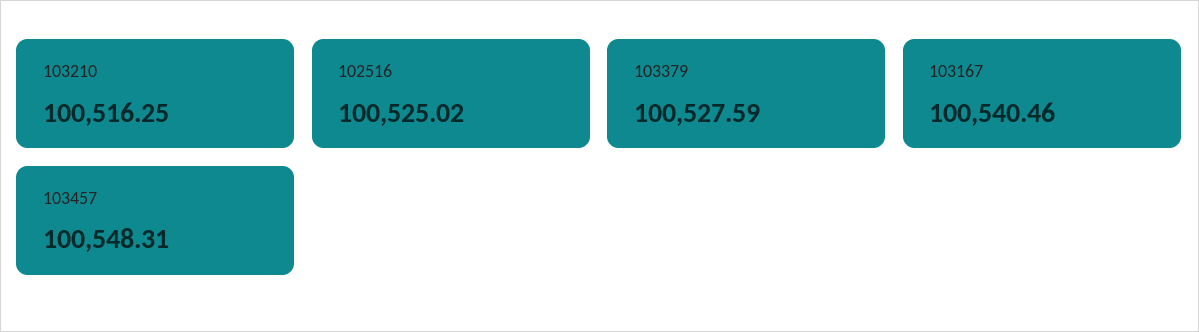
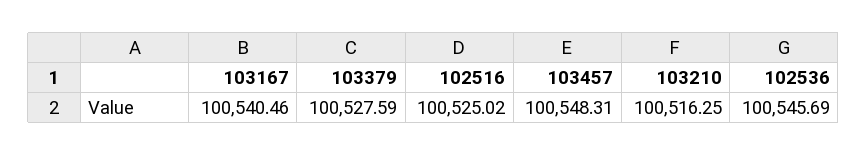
  {
    "103210": 100516.25,
    "102516": 100525.02,
    "103379": 100527.59,
    "103167": 100540.46,
-   "103457": 100548.31
+   "103457": 100548.31,
+   "102536": 100545.69
  }

